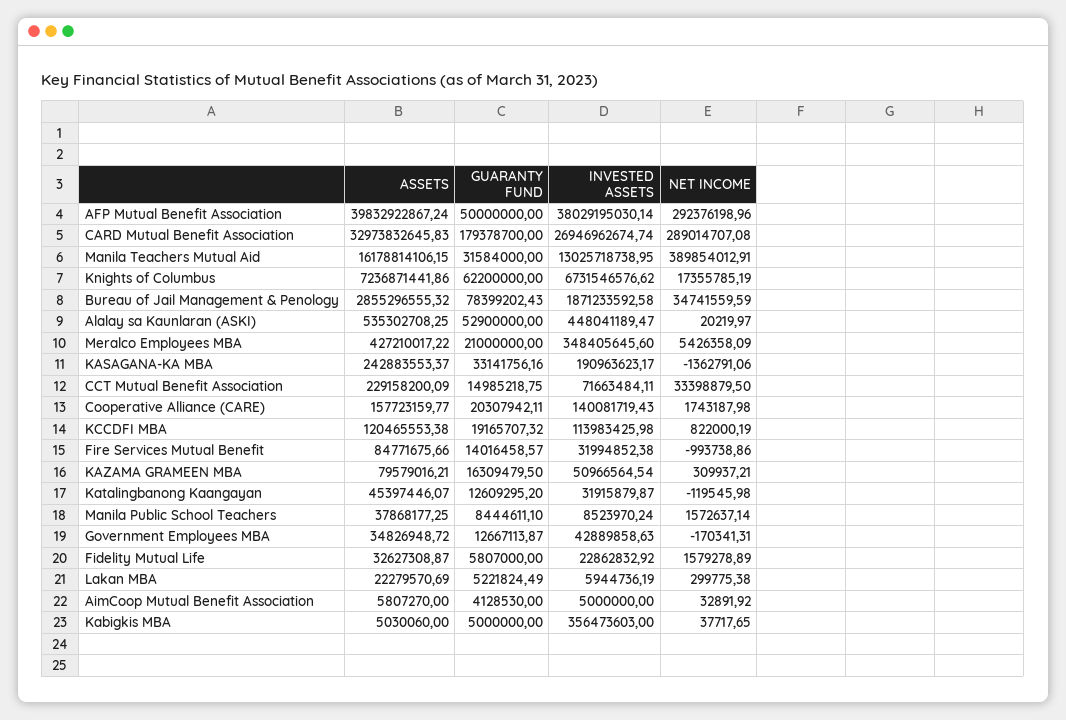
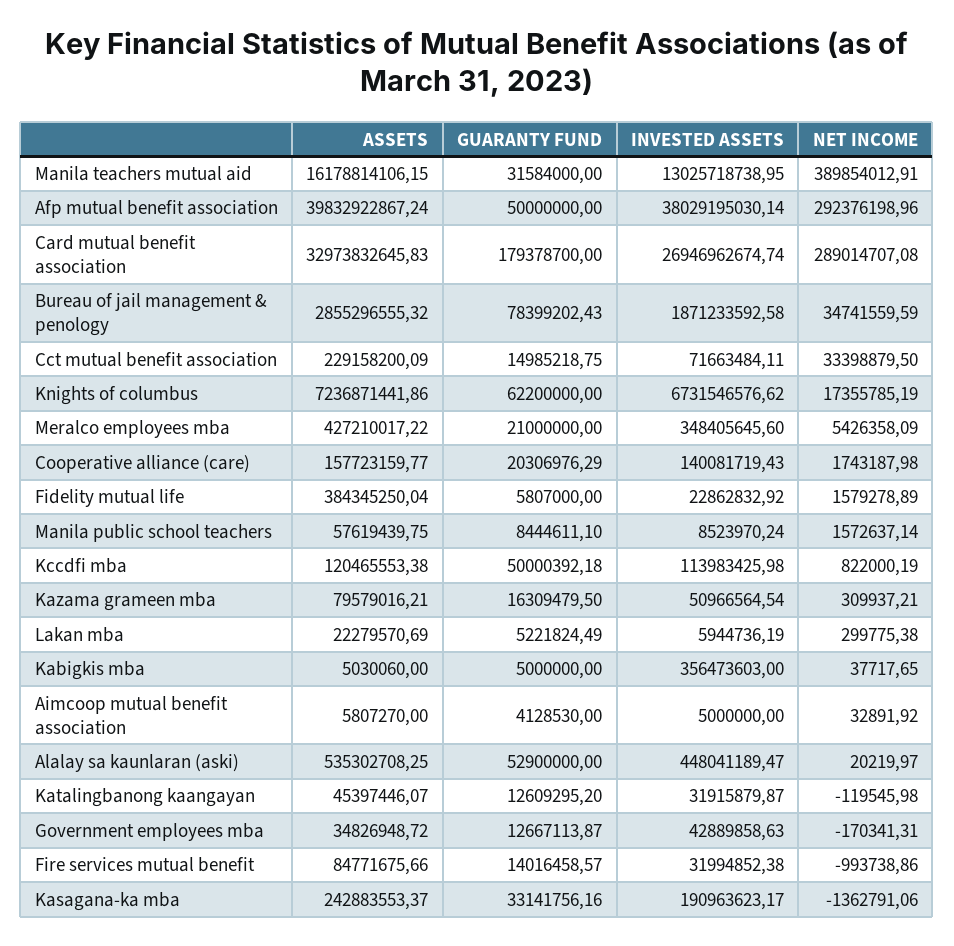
  {
    "ASSETS": {
      "AFP Mutual Benefit Association": 39832922867.24,
      "CARD Mutual Benefit Association": 32973832645.83,
      "Manila Teachers Mutual Aid": 16178814106.15,
      "Knights of Columbus": 7236871441.86,
      "Bureau of Jail Management & Penology": 2855296555.32,
      "Alalay sa Kaunlaran (ASKI)": 535302708.25,
      "Meralco Employees MBA": 427210017.22,
      "KASAGANA-KA MBA": 242883553.37,
      "CCT Mutual Benefit Association": 229158200.09,
      "Cooperative Alliance (CARE)": 157723159.77,
      "KCCDFI MBA": 120465553.38,
      "Fire Services Mutual Benefit": 84771675.66,
      "KAZAMA GRAMEEN MBA": 79579016.21,
      "Katalingbanong Kaangayan": 45397446.07,
-     "Manila Public School Teachers": 37868177.25,
+     "Manila Public School Teachers": 57619439.75,
      "Government Employees MBA": 34826948.72,
-     "Fidelity Mutual Life": 32627308.87,
+     "Fidelity Mutual Life": 384345250.04,
      "Lakan MBA": 22279570.69,
      "AimCoop Mutual Benefit Association": 5807270,
      "Kabigkis MBA": 5030060
    },
    "GUARANTY FUND": {
      "AFP Mutual Benefit Association": 50000000,
      "CARD Mutual Benefit Association": 179378700,
      "Manila Teachers Mutual Aid": 31584000,
      "Knights of Columbus": 62200000,
      "Bureau of Jail Management & Penology": 78399202.43,
      "Alalay sa Kaunlaran (ASKI)": 52900000,
      "Meralco Employees MBA": 21000000,
      "KASAGANA-KA MBA": 33141756.16,
      "CCT Mutual Benefit Association": 14985218.75,
-     "Cooperative Alliance (CARE)": 20307942.11,
+     "Cooperative Alliance (CARE)": 20306976.29,
-     "KCCDFI MBA": 19165707.32,
+     "KCCDFI MBA": 50000392.18,
      "Fire Services Mutual Benefit": 14016458.57,
      "KAZAMA GRAMEEN MBA": 16309479.5,
      "Katalingbanong Kaangayan": 12609295.2,
      "Manila Public School Teachers": 8444611.1,
      "Government Employees MBA": 12667113.87,
      "Fidelity Mutual Life": 5807000,
      "Lakan MBA": 5221824.49,
      "AimCoop Mutual Benefit Association": 4128530,
      "Kabigkis MBA": 5000000
    },
    "INVESTED ASSETS": {
      "AFP Mutual Benefit Association": 38029195030.14,
      "CARD Mutual Benefit Association": 26946962674.74,
      "Manila Teachers Mutual Aid": 13025718738.95,
      "Knights of Columbus": 6731546576.62,
      "Bureau of Jail Management & Penology": 1871233592.58,
      "Alalay sa Kaunlaran (ASKI)": 448041189.47,
      "Meralco Employees MBA": 348405645.6,
      "KASAGANA-KA MBA": 190963623.17,
      "CCT Mutual Benefit Association": 71663484.11,
      "Cooperative Alliance (CARE)": 140081719.43,
      "KCCDFI MBA": 113983425.98,
      "Fire Services Mutual Benefit": 31994852.38,
      "KAZAMA GRAMEEN MBA": 50966564.54,
      "Katalingbanong Kaangayan": 31915879.87,
      "Manila Public School Teachers": 8523970.24,
      "Government Employees MBA": 42889858.63,
      "Fidelity Mutual Life": 22862832.92,
      "Lakan MBA": 5944736.19,
      "AimCoop Mutual Benefit Association": 5000000,
      "Kabigkis MBA": 356473603
    },
    "NET INCOME": {
      "AFP Mutual Benefit Association": 292376198.96,
      "CARD Mutual Benefit Association": 289014707.08,
      "Manila Teachers Mutual Aid": 389854012.91,
      "Knights of Columbus": 17355785.19,
      "Bureau of Jail Management & Penology": 34741559.59,
      "Alalay sa Kaunlaran (ASKI)": 20219.97,
      "Meralco Employees MBA": 5426358.09,
      "KASAGANA-KA MBA": -1362791.06,
      "CCT Mutual Benefit Association": 33398879.5,
      "Cooperative Alliance (CARE)": 1743187.98,
      "KCCDFI MBA": 822000.19,
      "Fire Services Mutual Benefit": -993738.86,
      "KAZAMA GRAMEEN MBA": 309937.21,
      "Katalingbanong Kaangayan": -119545.98,
      "Manila Public School Teachers": 1572637.14,
      "Government Employees MBA": -170341.31,
      "Fidelity Mutual Life": 1579278.89,
      "Lakan MBA": 299775.38,
      "AimCoop Mutual Benefit Association": 32891.92,
      "Kabigkis MBA": 37717.65
    }
  }

